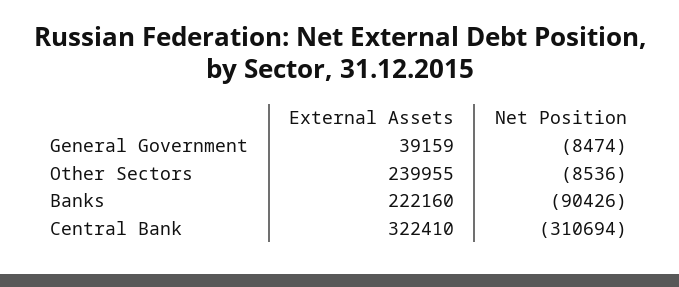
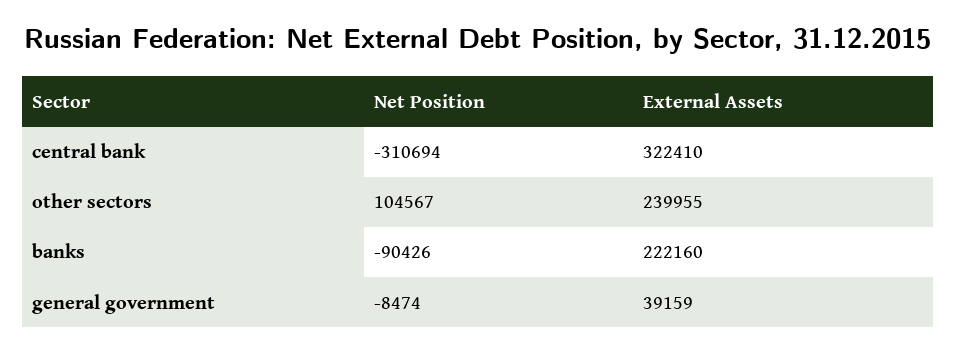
  {
    "External Assets": {
      "General Government": 39159,
      "Other Sectors": 239955,
      "Banks": 222160,
      "Central Bank": 322410
    },
    "Net Position": {
      "General Government": -8474,
-     "Other Sectors": -8536,
+     "Other Sectors": 104567,
      "Banks": -90426,
      "Central Bank": -310694
    }
  }

